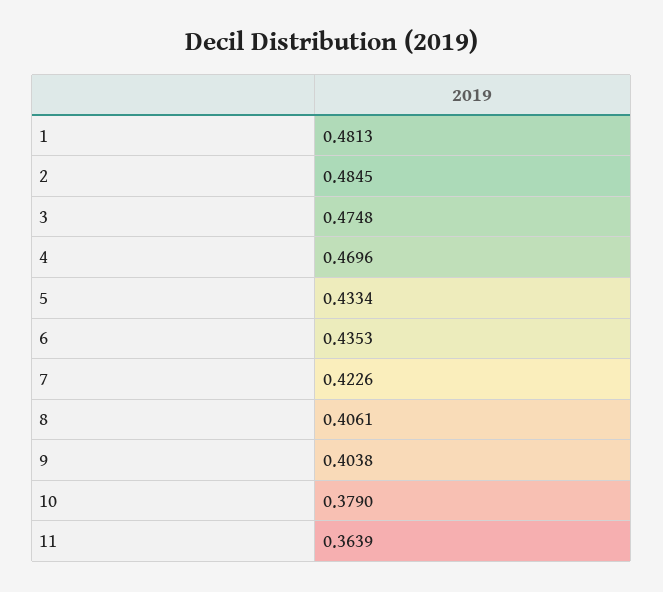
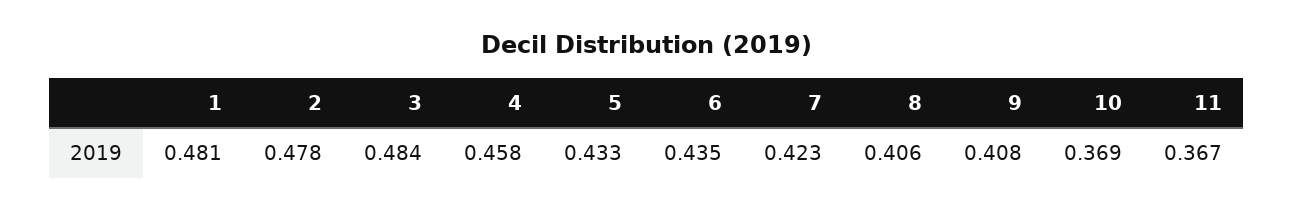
  {
    "1": 0.4813,
-   "2": 0.4845,
+   "2": 0.478,
-   "3": 0.4748,
+   "3": 0.484,
-   "4": 0.4696,
+   "4": 0.458,
    "5": 0.4334,
    "6": 0.4353,
    "7": 0.4226,
    "8": 0.4061,
-   "9": 0.4038,
+   "9": 0.408,
-   "10": 0.379,
+   "10": 0.369,
-   "11": 0.3639
+   "11": 0.367
  }

